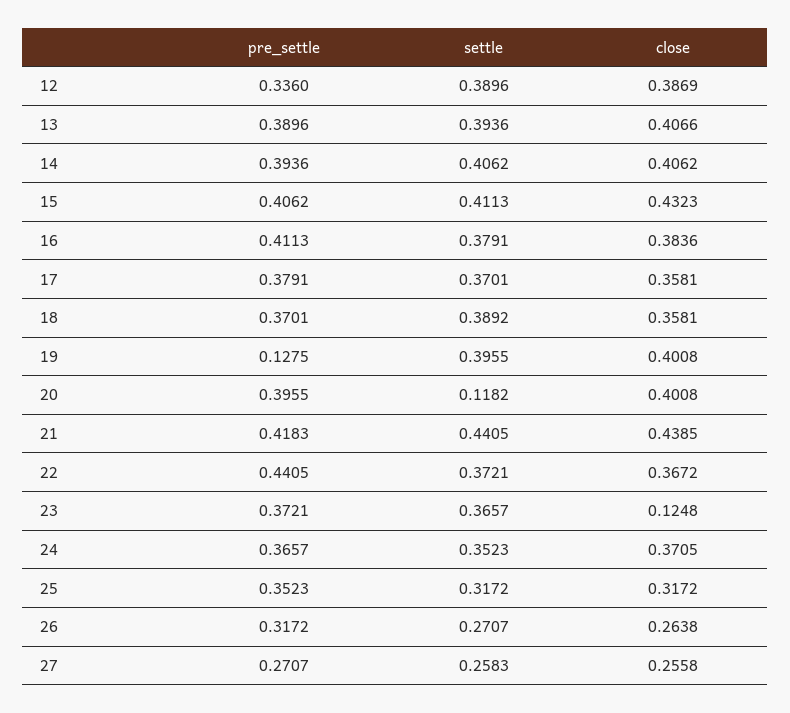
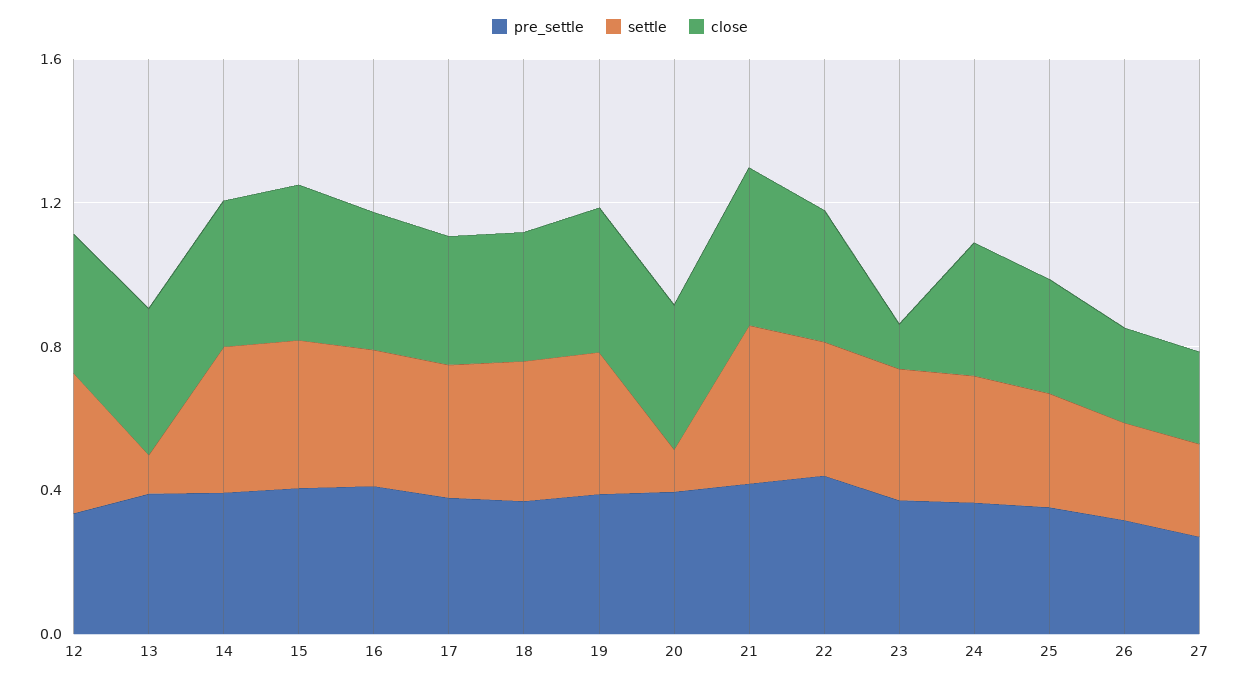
  {
    "pre_settle": {
      "12": 0.336,
      "13": 0.3896,
      "14": 0.3936,
      "15": 0.4062,
      "16": 0.4113,
      "17": 0.3791,
      "18": 0.3701,
-     "19": 0.1275,
+     "19": 0.4,
      "20": 0.3955,
      "21": 0.4183,
      "22": 0.4405,
      "23": 0.3721,
      "24": 0.3657,
      "25": 0.3523,
      "26": 0.3172,
      "27": 0.2707
    },
    "settle": {
      "12": 0.3896,
-     "13": 0.3936,
+     "13": 0.1,
      "14": 0.4062,
      "15": 0.4113,
      "16": 0.3791,
      "17": 0.3701,
      "18": 0.3892,
      "19": 0.3955,
      "20": 0.1182,
      "21": 0.4405,
      "22": 0.3721,
      "23": 0.3657,
      "24": 0.3523,
      "25": 0.3172,
      "26": 0.2707,
      "27": 0.2583
    },
    "close": {
      "12": 0.3869,
      "13": 0.4066,
      "14": 0.4062,
      "15": 0.4323,
      "16": 0.3836,
      "17": 0.3581,
      "18": 0.3581,
      "19": 0.4008,
      "20": 0.4008,
      "21": 0.4385,
      "22": 0.3672,
      "23": 0.1248,
      "24": 0.3705,
      "25": 0.3172,
      "26": 0.2638,
      "27": 0.2558
    }
  }

